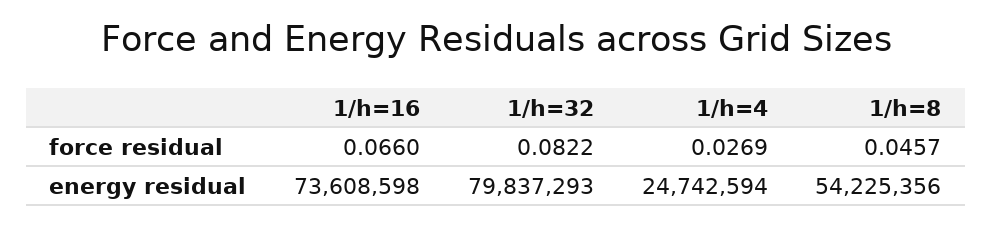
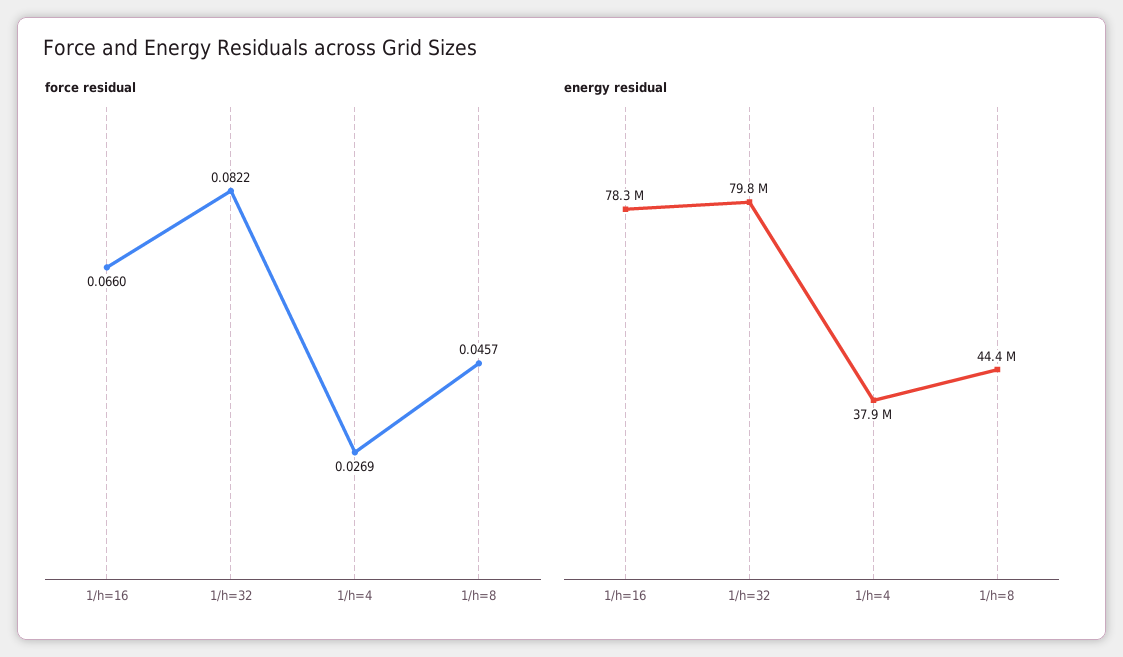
  {
    "force residual": {
      "1/h=16": 0.066,
      "1/h=32": 0.0822,
      "1/h=4": 0.0269,
      "1/h=8": 0.0457
    },
    "energy residual": {
-     "1/h=16": 73608598,
+     "1/h=16": 78300000,
      "1/h=32": 79837293,
-     "1/h=4": 24742594,
+     "1/h=4": 37900000,
-     "1/h=8": 54225356
+     "1/h=8": 44400000
    }
  }

